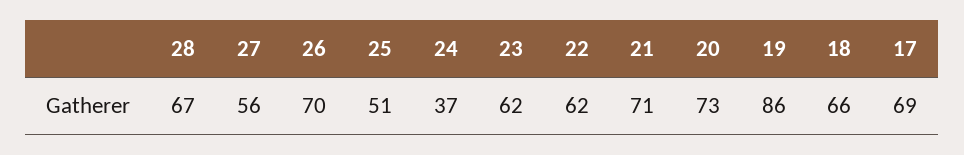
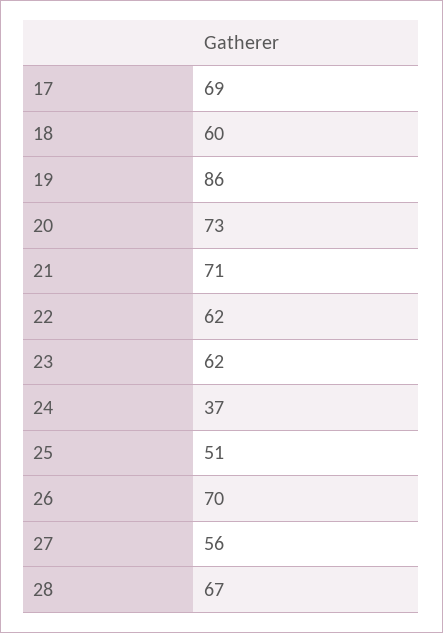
  {
    "28": 67,
    "27": 56,
    "26": 70,
    "25": 51,
    "24": 37,
    "23": 62,
    "22": 62,
    "21": 71,
    "20": 73,
    "19": 86,
-   "18": 66,
+   "18": 60,
    "17": 69
  }

